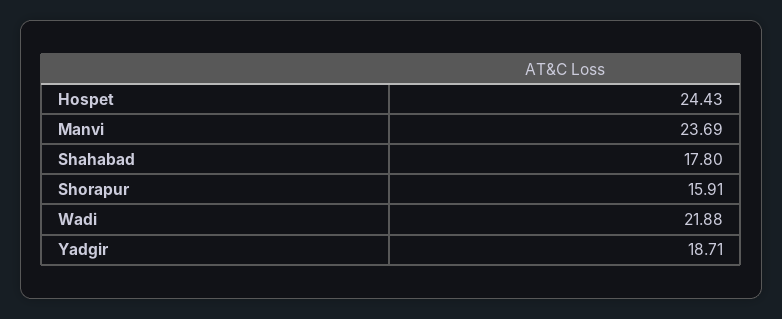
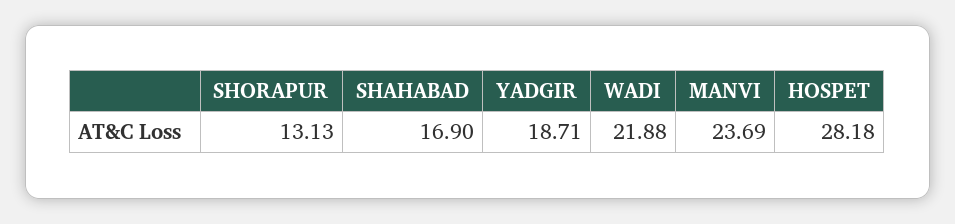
  {
-   "Hospet": 24.43,
+   "Hospet": 28.18,
    "Manvi": 23.69,
-   "Shahabad": 17.8,
+   "Shahabad": 16.9,
-   "Shorapur": 15.91,
+   "Shorapur": 13.13,
    "Wadi": 21.88,
    "Yadgir": 18.71
  }

